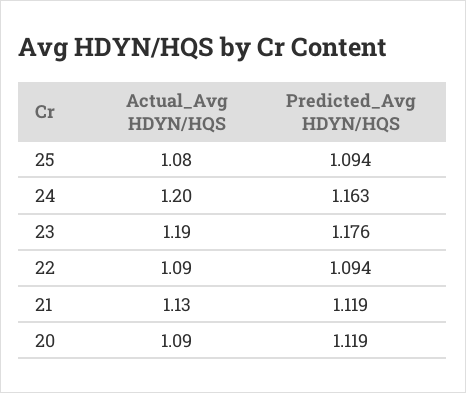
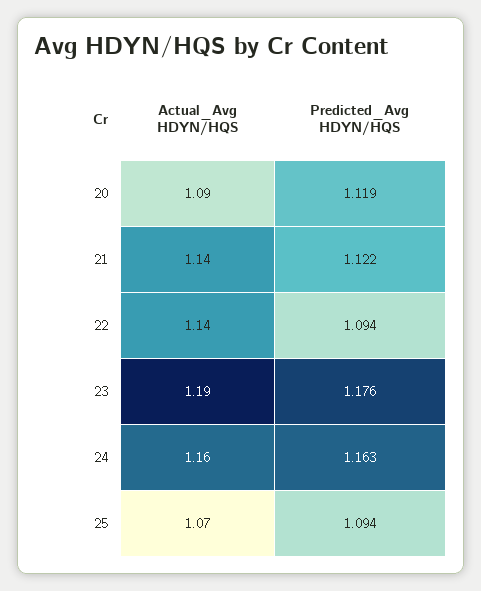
  {
    "Actual_Avg HDYN/HQS": {
-     "25": 1.08,
+     "25": 1.07,
-     "24": 1.2,
+     "24": 1.16,
      "23": 1.19,
-     "22": 1.09,
+     "22": 1.14,
-     "21": 1.13,
+     "21": 1.14,
      "20": 1.09
    },
    "Predicted_Avg HDYN/HQS": {
      "25": 1.094,
      "24": 1.163,
      "23": 1.176,
      "22": 1.094,
-     "21": 1.119,
+     "21": 1.122,
      "20": 1.119
    }
  }

